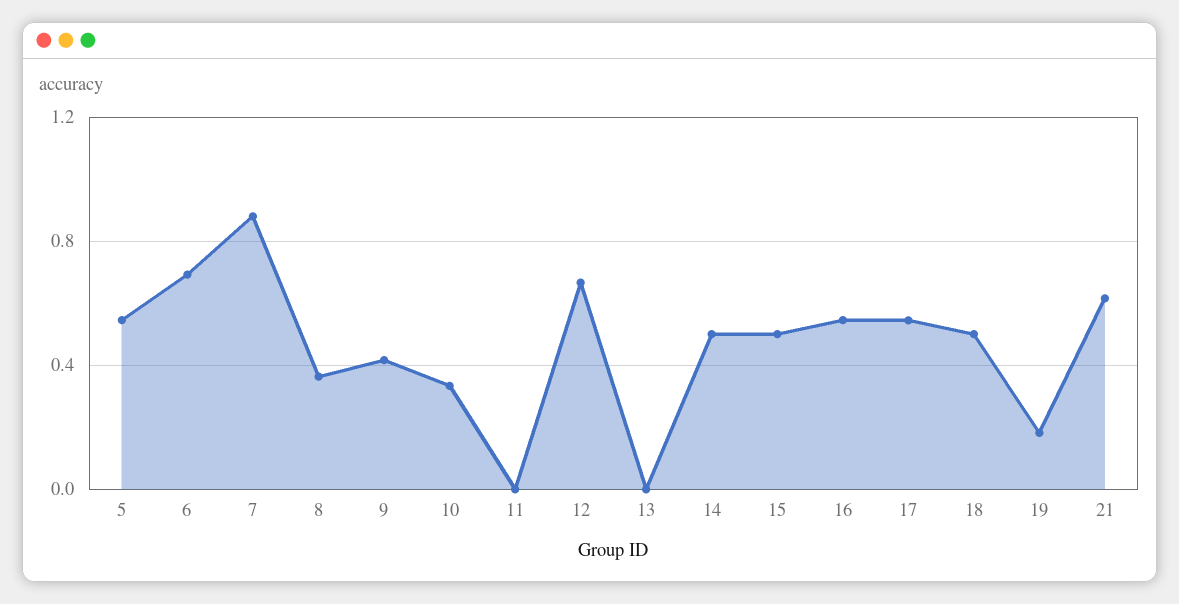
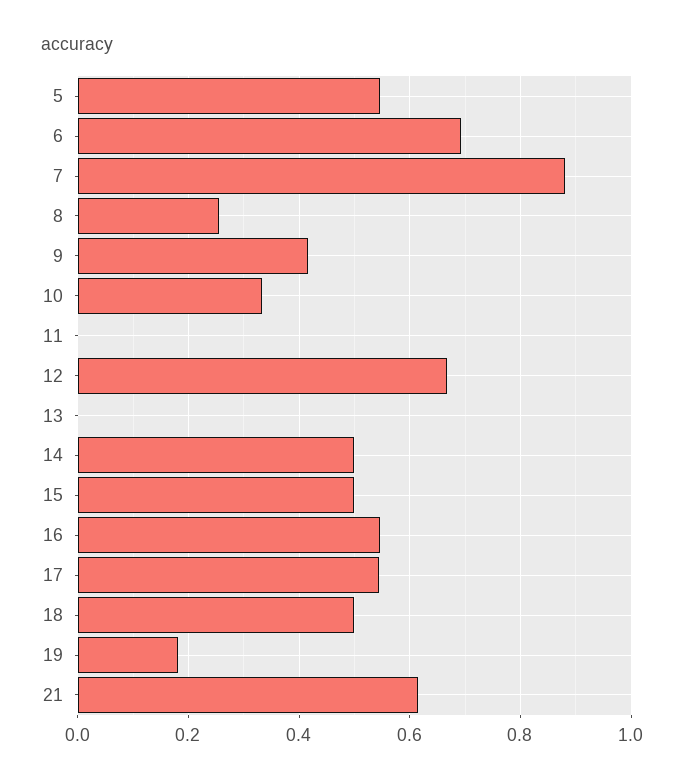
  {
    "5": 0.54,
    "6": 0.7,
    "7": 0.88,
-   "8": 0.35,
+   "8": 0.26,
    "9": 0.42,
    "10": 0.34,
    "11": 0,
    "12": 0.66,
    "13": 0,
    "14": 0.5,
    "15": 0.5,
    "16": 0.54,
    "17": 0.54,
    "18": 0.5,
    "19": 0.18,
    "21": 0.62
  }

